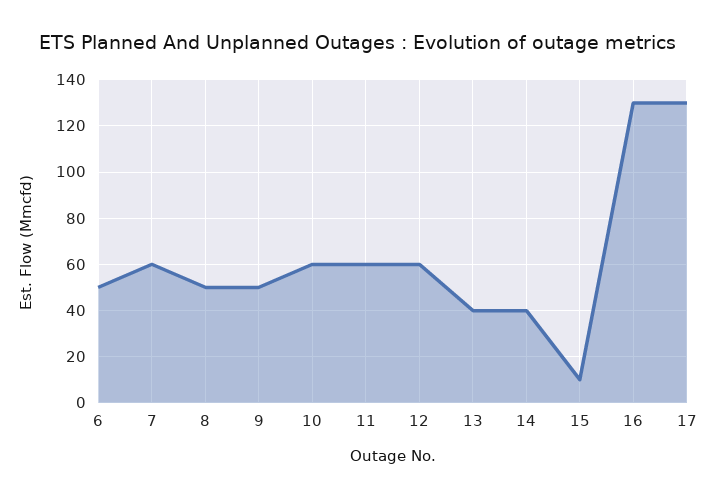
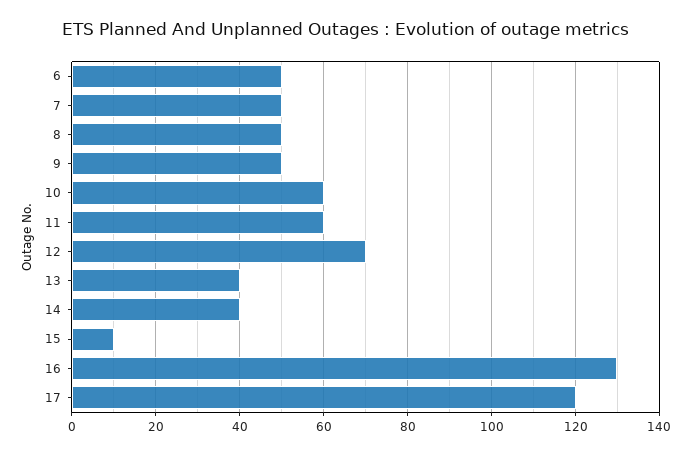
  {
    "6": 50,
-   "7": 60,
+   "7": 50,
    "8": 50,
    "9": 50,
    "10": 60,
    "11": 60,
-   "12": 60,
+   "12": 70,
    "13": 40,
    "14": 40,
    "15": 10,
    "16": 130,
-   "17": 130
+   "17": 120
  }

